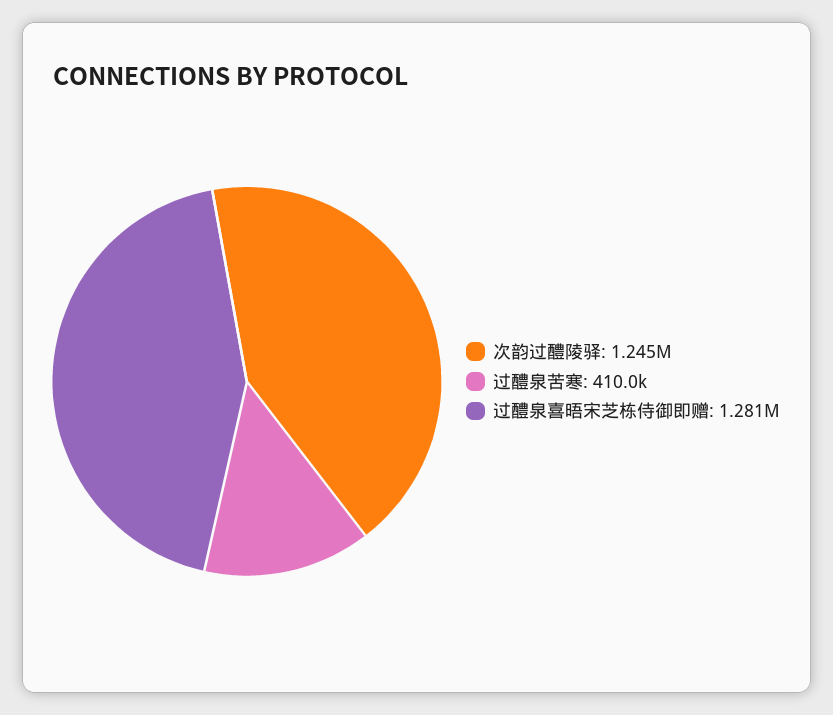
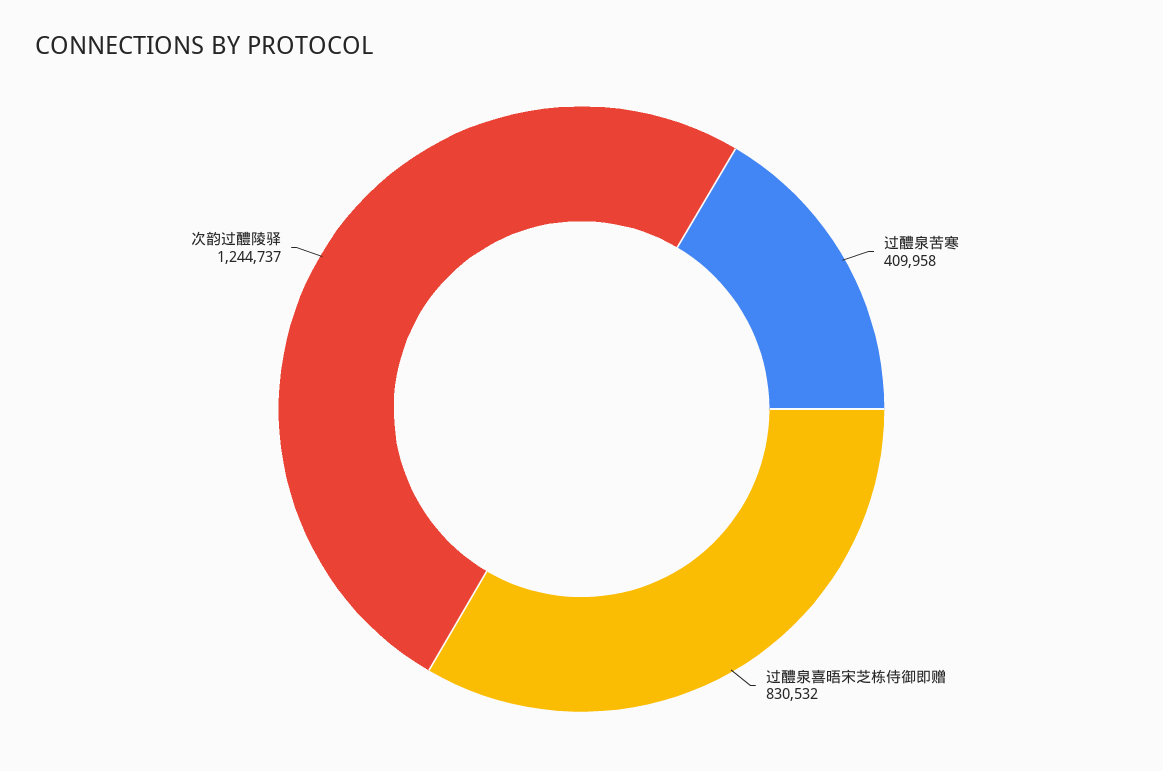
  {
    "次韵过醴陵驿": 1244737,
    "过醴泉苦寒": 409958,
-   "过醴泉喜晤宋芝栋侍御即赠": 1281000
+   "过醴泉喜晤宋芝栋侍御即赠": 830532
  }

